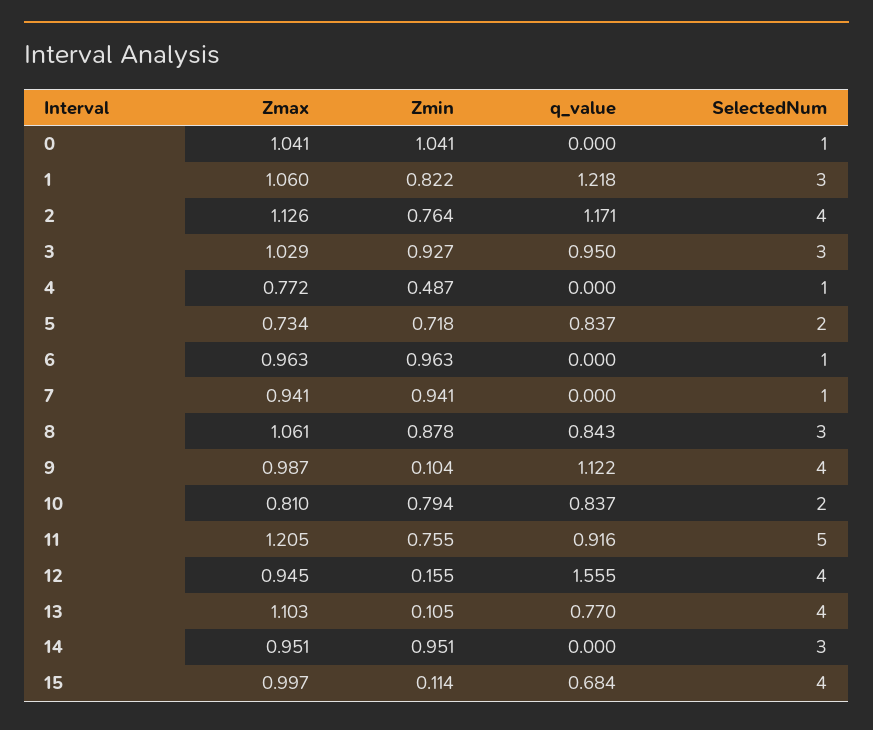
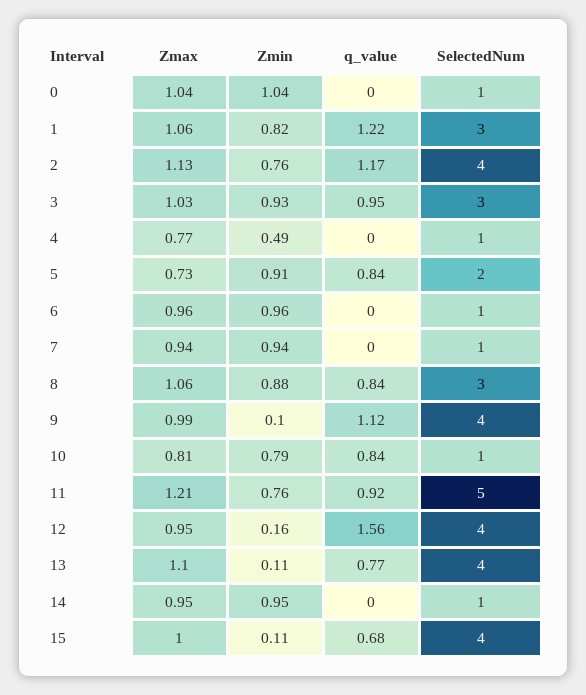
  {
    "Zmax": {
      "0": 1.041,
      "1": 1.06,
      "2": 1.126,
      "3": 1.029,
      "4": 0.772,
      "5": 0.734,
      "6": 0.963,
      "7": 0.941,
      "8": 1.061,
      "9": 0.987,
      "10": 0.81,
      "11": 1.205,
      "12": 0.945,
      "13": 1.103,
      "14": 0.951,
      "15": 0.997
    },
    "Zmin": {
      "0": 1.041,
      "1": 0.822,
      "2": 0.764,
      "3": 0.927,
      "4": 0.487,
-     "5": 0.718,
+     "5": 0.91,
      "6": 0.963,
      "7": 0.941,
      "8": 0.878,
      "9": 0.104,
      "10": 0.794,
      "11": 0.755,
      "12": 0.155,
      "13": 0.105,
      "14": 0.951,
      "15": 0.114
    },
    "q_value": {
      "0": 0,
      "1": 1.218,
      "2": 1.171,
      "3": 0.95,
      "4": 0,
      "5": 0.837,
      "6": 0,
      "7": 0,
      "8": 0.843,
      "9": 1.122,
      "10": 0.837,
      "11": 0.916,
      "12": 1.555,
      "13": 0.77,
      "14": 0,
      "15": 0.684
    },
    "SelectedNum": {
      "0": 1,
      "1": 3,
      "2": 4,
      "3": 3,
      "4": 1,
      "5": 2,
      "6": 1,
      "7": 1,
      "8": 3,
      "9": 4,
-     "10": 2,
+     "10": 1,
      "11": 5,
      "12": 4,
      "13": 4,
-     "14": 3,
+     "14": 1,
      "15": 4
    }
  }

